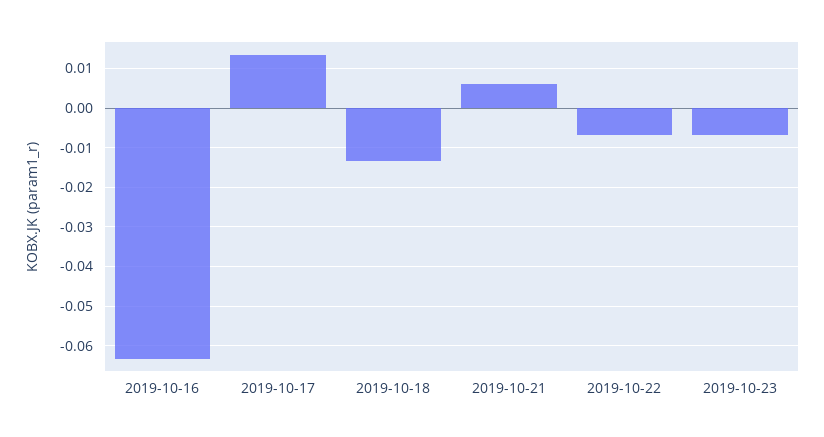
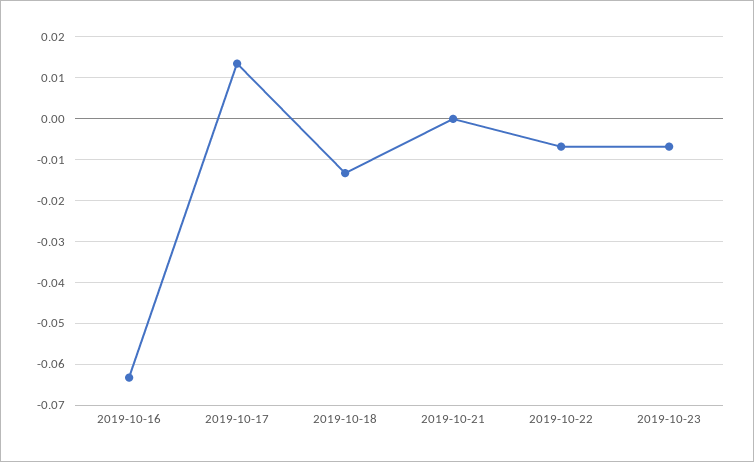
  {
    "2019-10-16": -0.064,
    "2019-10-17": 0.014,
    "2019-10-18": -0.014,
-   "2019-10-21": 0.006,
+   "2019-10-21": 0,
    "2019-10-22": -0.006,
    "2019-10-23": -0.006
  }

